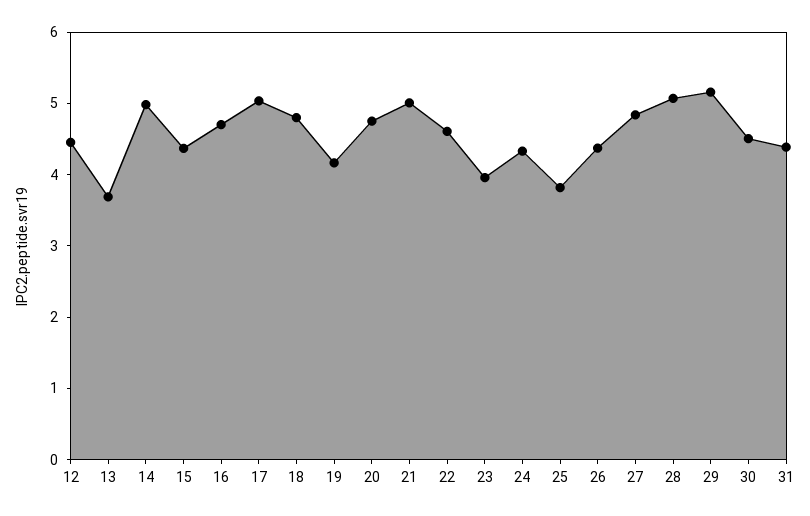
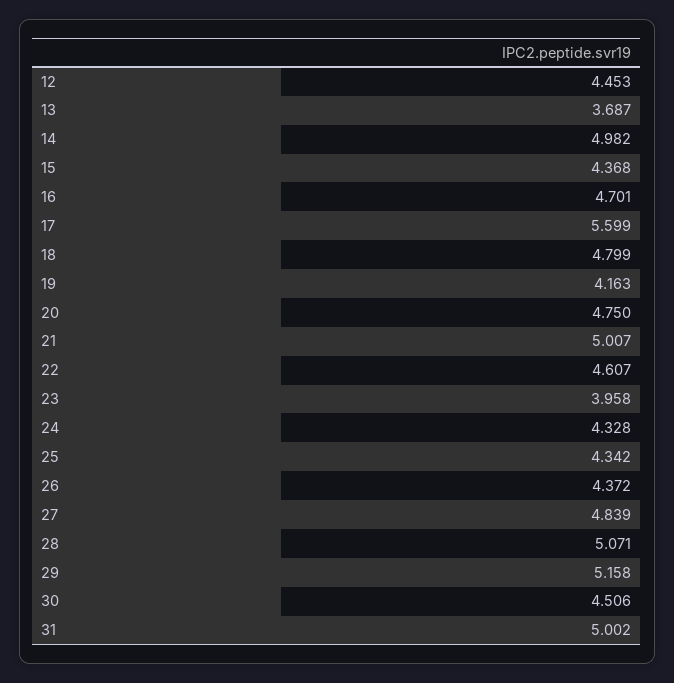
  {
    "12": 4.453,
    "13": 3.687,
    "14": 4.982,
    "15": 4.368,
    "16": 4.701,
-   "17": 5,
+   "17": 5.599,
    "18": 4.799,
    "19": 4.163,
    "20": 4.75,
    "21": 5.007,
    "22": 4.607,
    "23": 3.958,
    "24": 4.328,
-   "25": 3.8,
+   "25": 4.342,
    "26": 4.372,
    "27": 4.839,
    "28": 5.071,
    "29": 5.158,
    "30": 4.506,
-   "31": 4.4
+   "31": 5.002
  }

